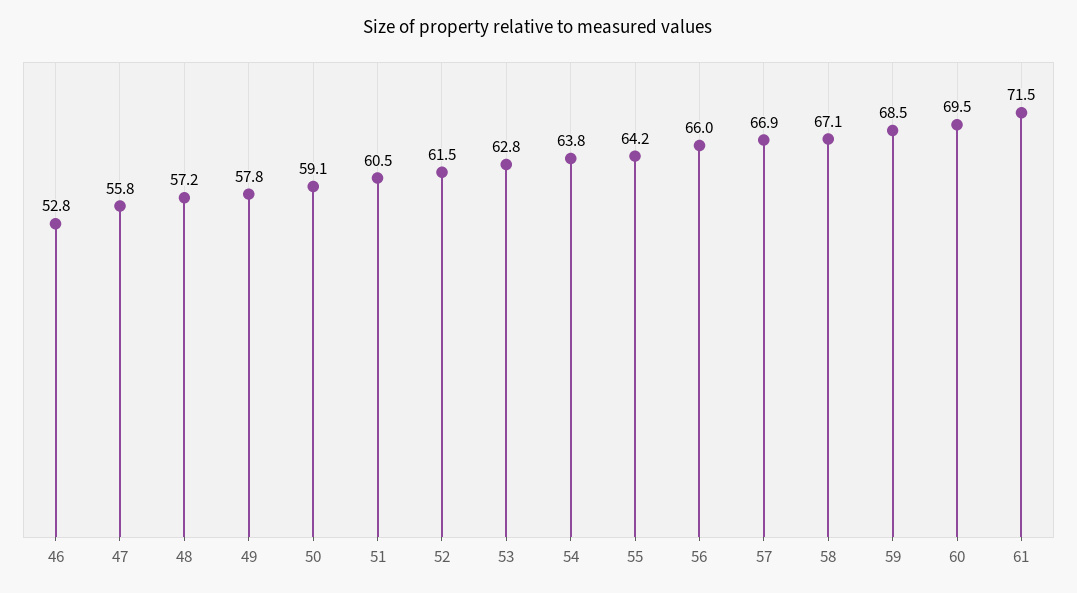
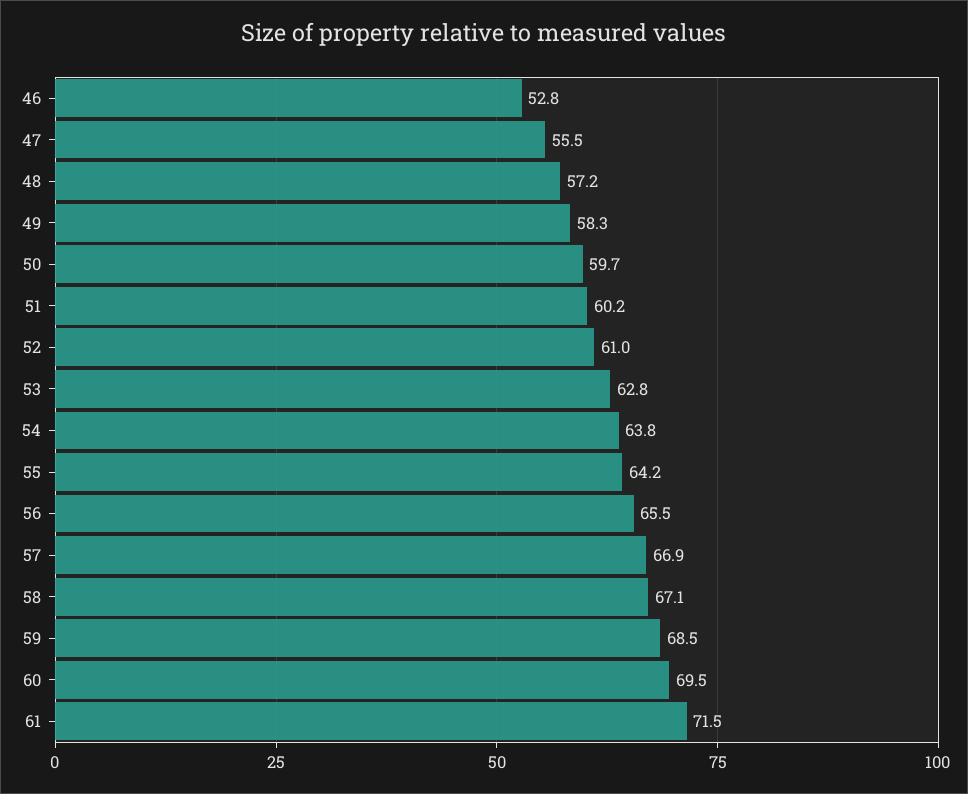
  {
    "46": 52.8,
-   "47": 55.8,
+   "47": 55.5,
    "48": 57.2,
-   "49": 57.8,
+   "49": 58.3,
-   "50": 59.1,
+   "50": 59.7,
-   "51": 60.5,
+   "51": 60.2,
-   "52": 61.5,
+   "52": 61,
    "53": 62.8,
    "54": 63.8,
    "55": 64.2,
-   "56": 66,
+   "56": 65.5,
    "57": 66.9,
    "58": 67.1,
    "59": 68.5,
    "60": 69.5,
    "61": 71.5
  }

